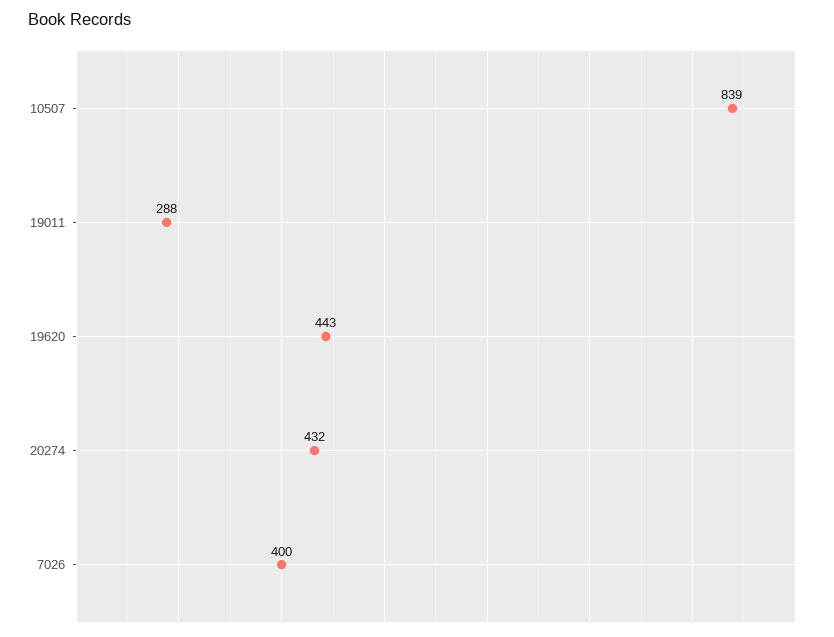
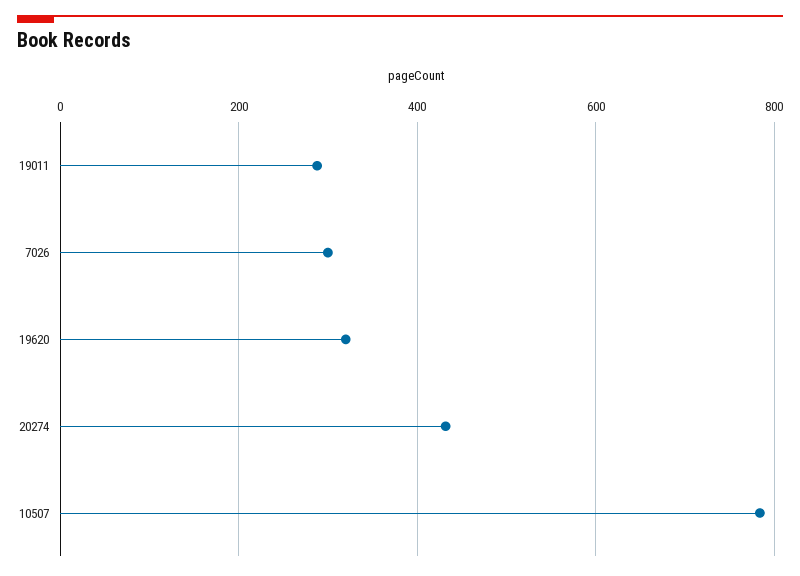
  {
-   "10507": 839,
+   "10507": 780,
    "19011": 288,
-   "19620": 443,
+   "19620": 320,
    "20274": 432,
-   "7026": 400
+   "7026": 300
  }

